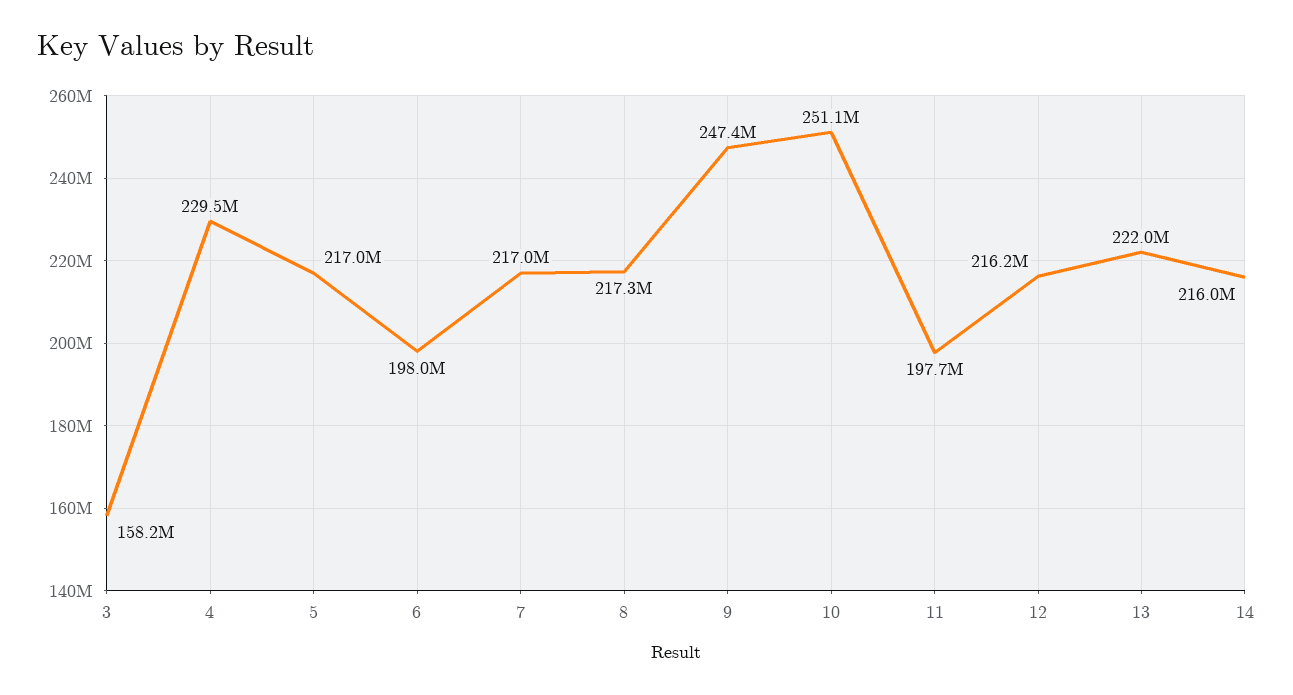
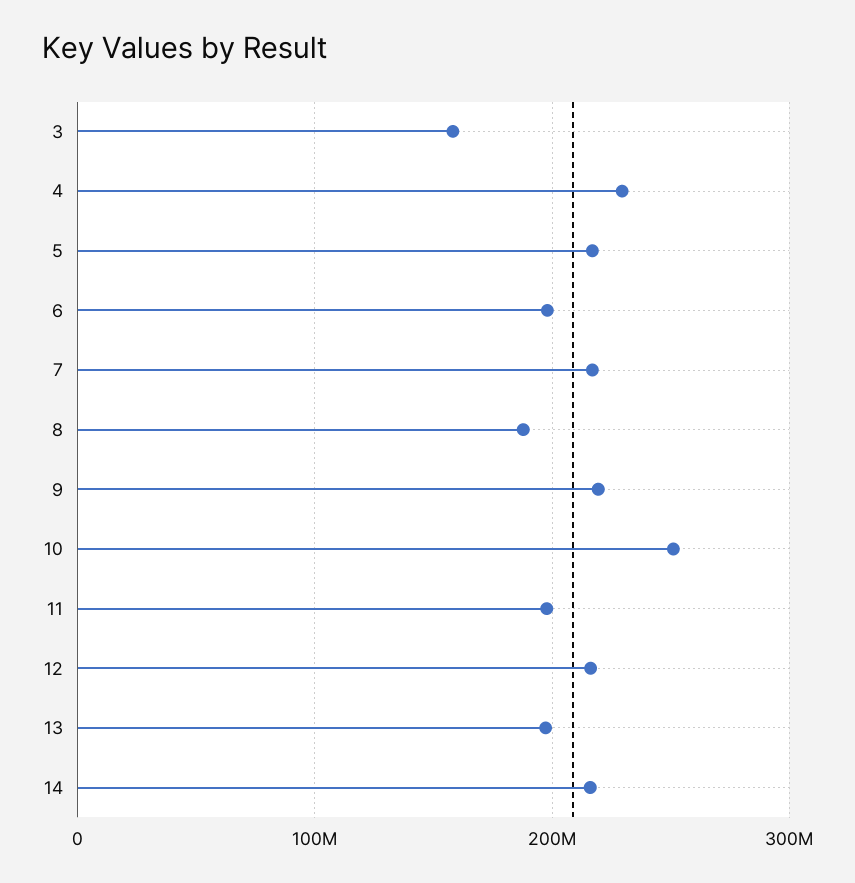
  {
    "3": 158200000,
    "4": 229500000,
    "5": 217000000,
    "6": 198000000,
    "7": 217000000,
-   "8": 217300000,
+   "8": 190000000,
-   "9": 247400000,
+   "9": 220000000,
    "10": 251100000,
    "11": 197700000,
    "12": 216200000,
-   "13": 222000000,
+   "13": 200000000,
    "14": 216000000
  }

